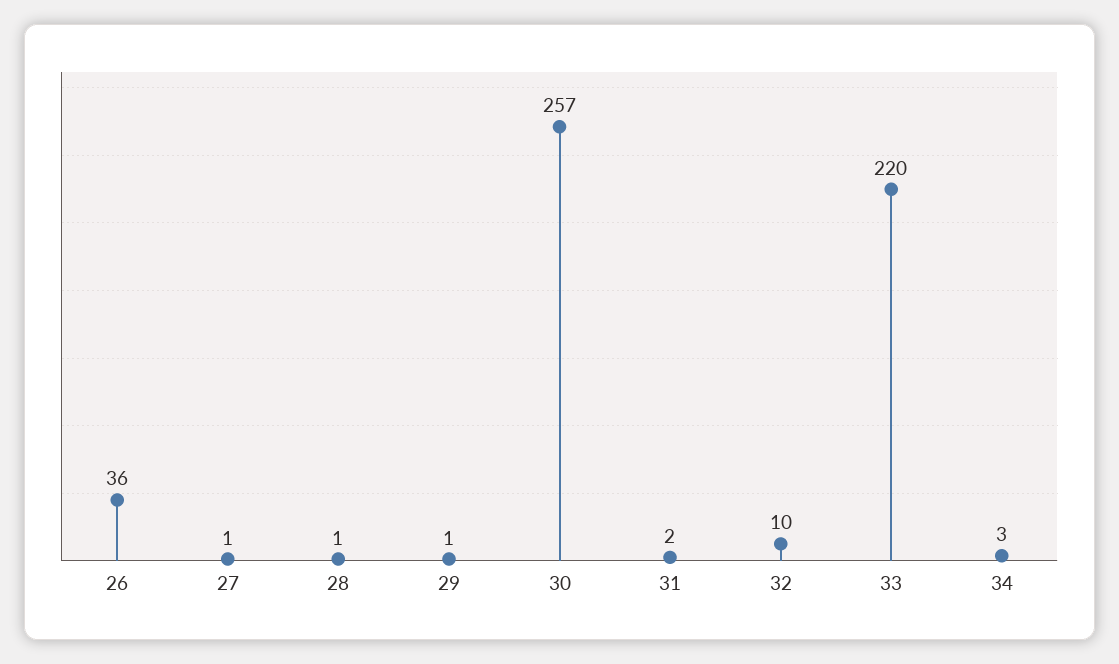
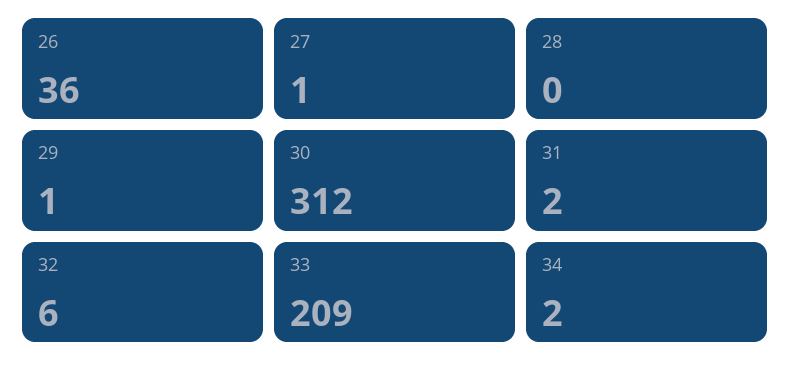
  {
    "26": 36,
    "27": 1,
-   "28": 1,
+   "28": 0,
    "29": 1,
-   "30": 257,
+   "30": 312,
    "31": 2,
-   "32": 10,
+   "32": 6,
-   "33": 220,
+   "33": 209,
-   "34": 3
+   "34": 2
  }

